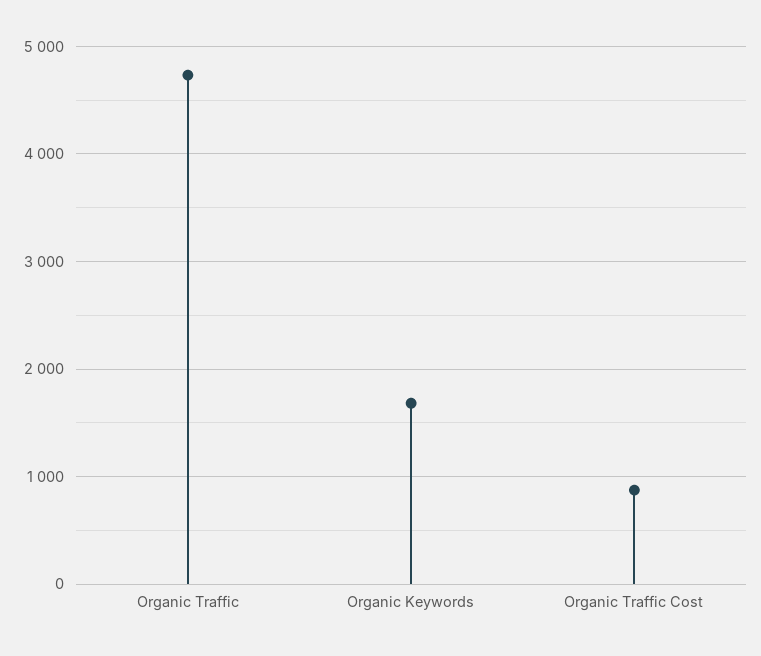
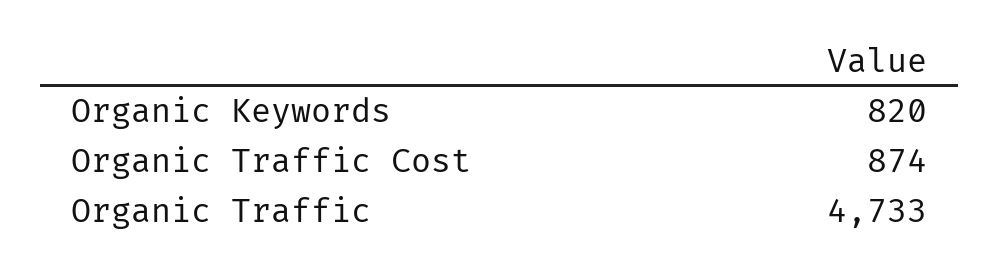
  {
    "Organic Traffic": 4733,
-   "Organic Keywords": 1700,
+   "Organic Keywords": 820,
    "Organic Traffic Cost": 874
  }

